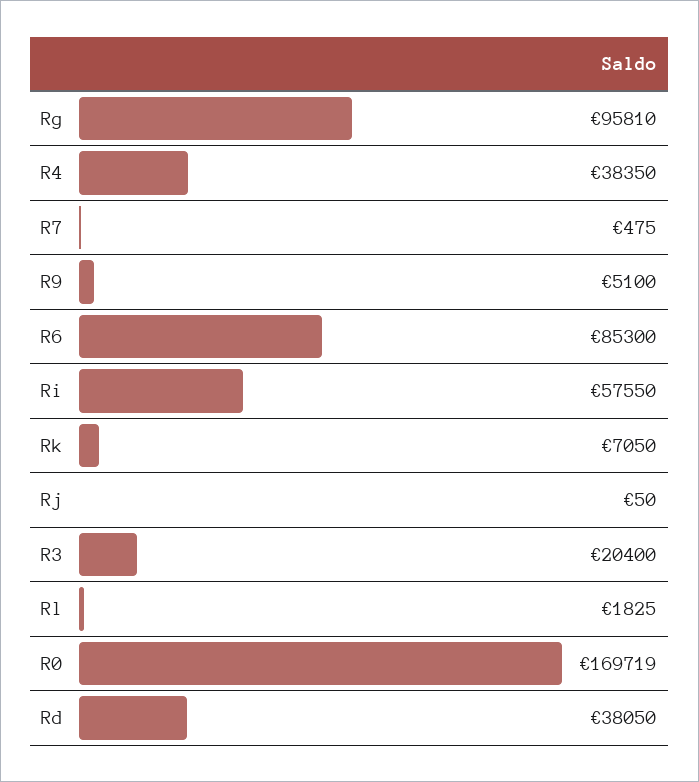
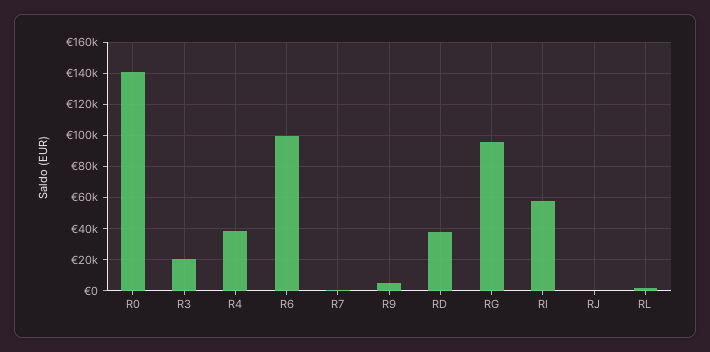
  {
    "Rg": 95810,
    "R4": 38350,
    "R7": 475,
    "R9": 5100,
-   "R6": 85300,
+   "R6": 100000,
    "Ri": 57550,
-   "Rk": 7050,
    "Rj": 50,
    "R3": 20400,
    "Rl": 1825,
-   "R0": 169719,
+   "R0": 140000,
    "Rd": 38050
  }

